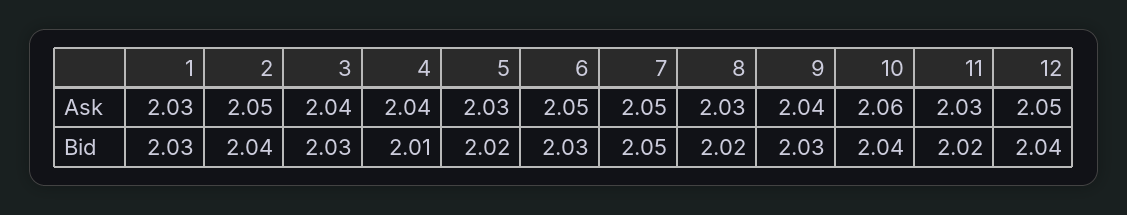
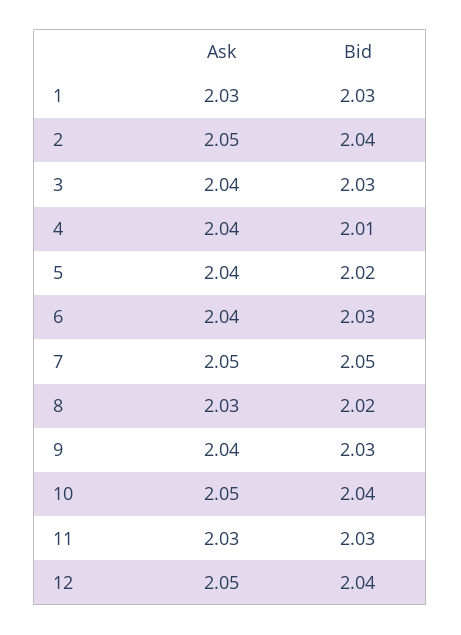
  {
    "1": {
      "Ask": 2.03,
      "Bid": 2.03
    },
    "2": {
      "Ask": 2.05,
      "Bid": 2.04
    },
    "3": {
      "Ask": 2.04,
      "Bid": 2.03
    },
    "4": {
      "Ask": 2.04,
      "Bid": 2.01
    },
    "5": {
-     "Ask": 2.03,
+     "Ask": 2.04,
      "Bid": 2.02
    },
    "6": {
-     "Ask": 2.05,
+     "Ask": 2.04,
      "Bid": 2.03
    },
    "7": {
      "Ask": 2.05,
      "Bid": 2.05
    },
    "8": {
      "Ask": 2.03,
      "Bid": 2.02
    },
    "9": {
      "Ask": 2.04,
      "Bid": 2.03
    },
    "10": {
-     "Ask": 2.06,
+     "Ask": 2.05,
      "Bid": 2.04
    },
    "11": {
      "Ask": 2.03,
-     "Bid": 2.02
+     "Bid": 2.03
    },
    "12": {
      "Ask": 2.05,
      "Bid": 2.04
    }
  }

